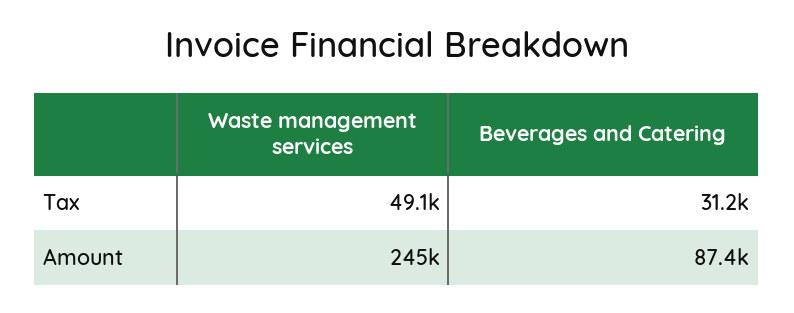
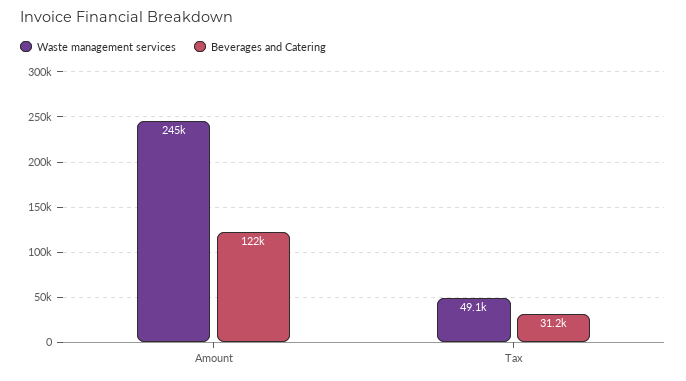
  {
    "Waste management services": {
      "Tax": 49100,
      "Amount": 245000
    },
    "Beverages and Catering": {
      "Tax": 31200,
-     "Amount": 87400
+     "Amount": 122000
    }
  }

